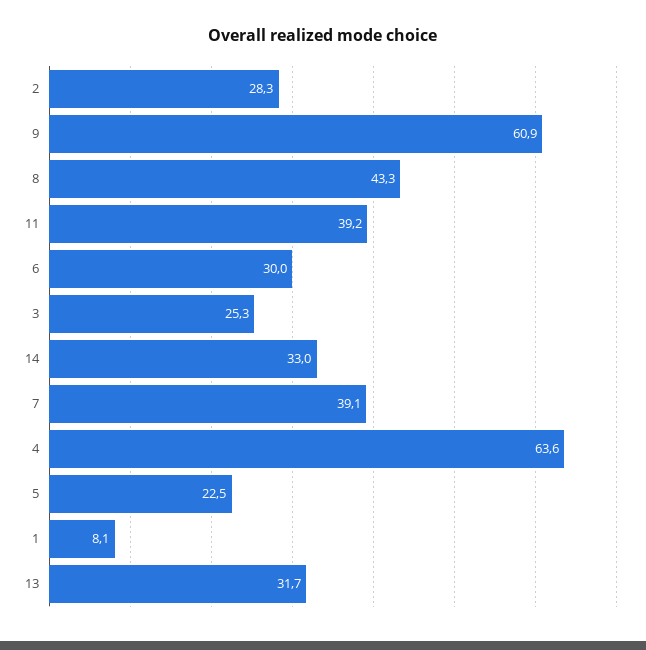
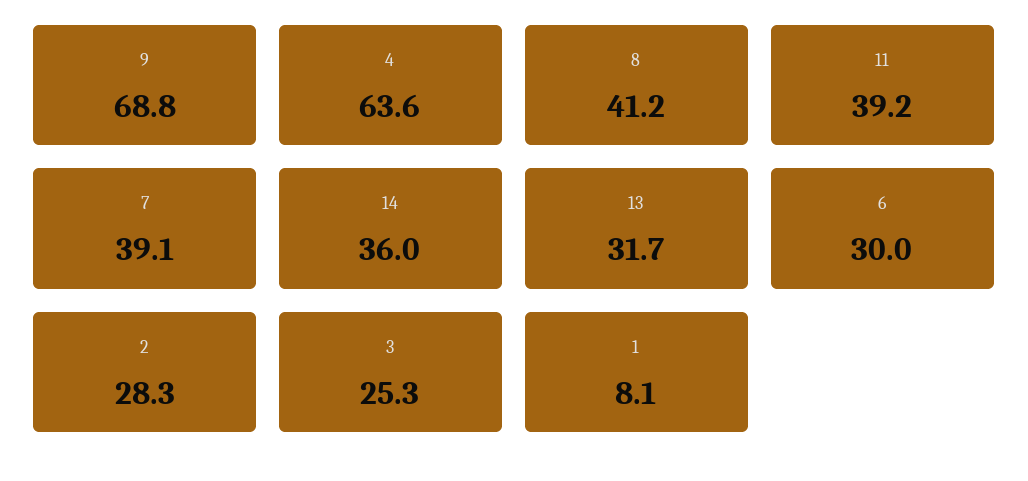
  {
    "2": 28.3,
-   "9": 60.9,
+   "9": 68.8,
-   "8": 43.3,
+   "8": 41.2,
    "11": 39.2,
    "6": 30,
    "3": 25.3,
-   "14": 33,
+   "14": 36,
    "7": 39.1,
    "4": 63.6,
-   "5": 22.5,
    "1": 8.1,
    "13": 31.7
  }

